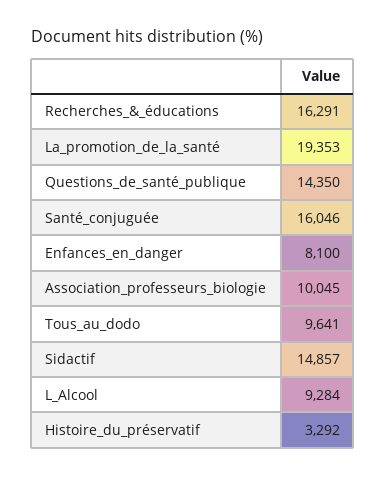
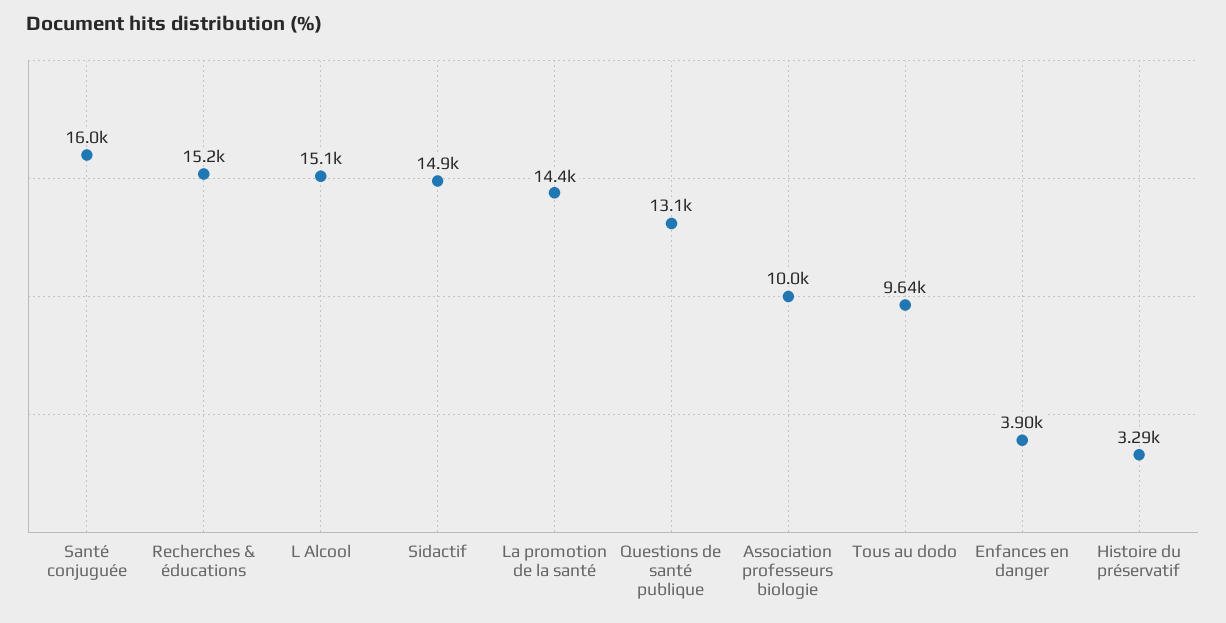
  {
-   "Recherches_&_éducations": 16291,
+   "Recherches_&_éducations": 15200,
-   "La_promotion_de_la_santé": 19353,
+   "La_promotion_de_la_santé": 14400,
-   "Questions_de_santé_publique": 14350,
+   "Questions_de_santé_publique": 13100,
    "Santé_conjuguée": 16046,
-   "Enfances_en_danger": 8100,
+   "Enfances_en_danger": 3900,
    "Association_professeurs_biologie": 10045,
    "Tous_au_dodo": 9641,
    "Sidactif": 14857,
-   "L_Alcool": 9284,
+   "L_Alcool": 15100,
    "Histoire_du_préservatif": 3292
  }

